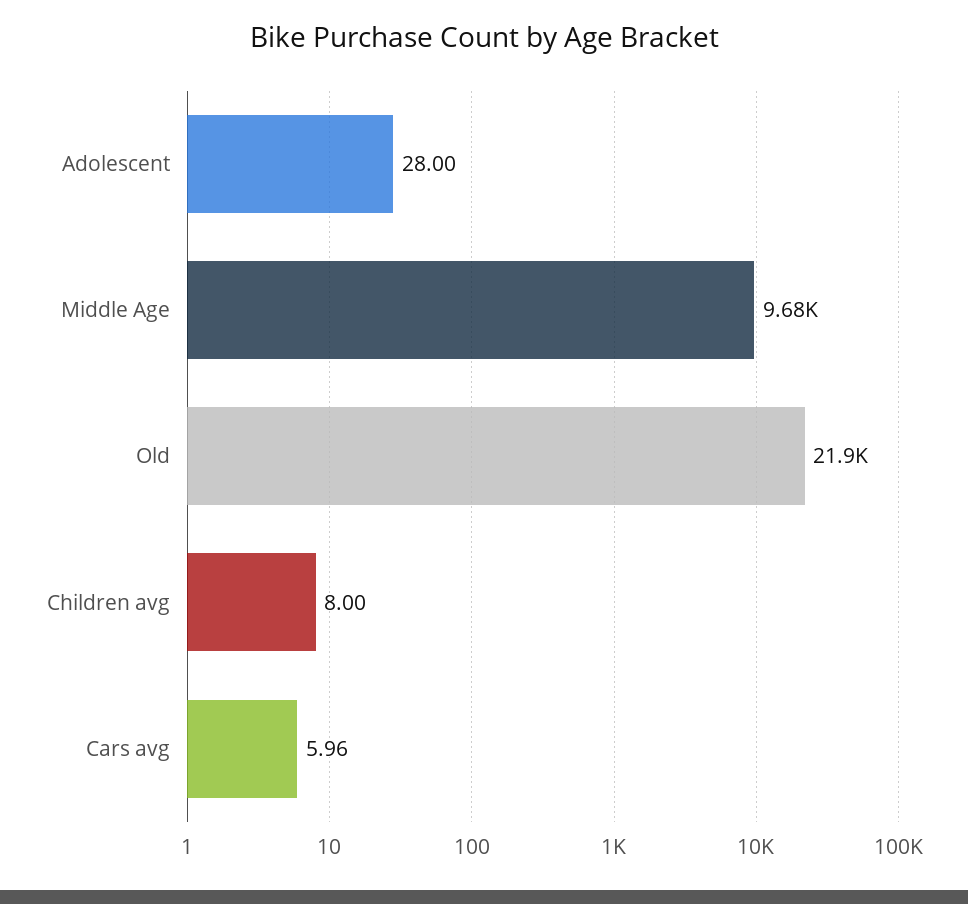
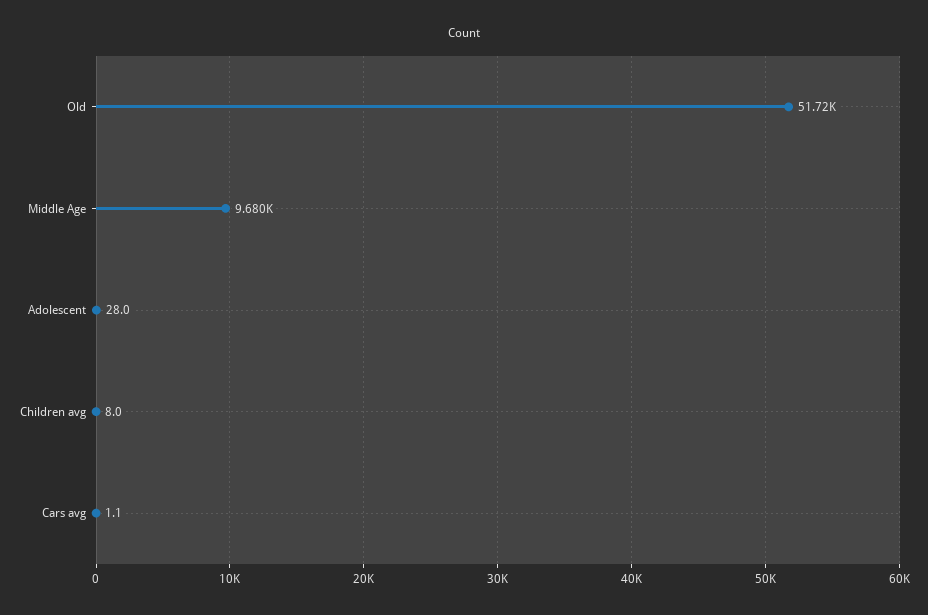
  {
    "Adolescent": 28,
    "Middle Age": 9680,
-   "Old": 21900,
+   "Old": 51720,
    "Children avg": 8,
-   "Cars avg": 5.96
+   "Cars avg": 1.1
  }

